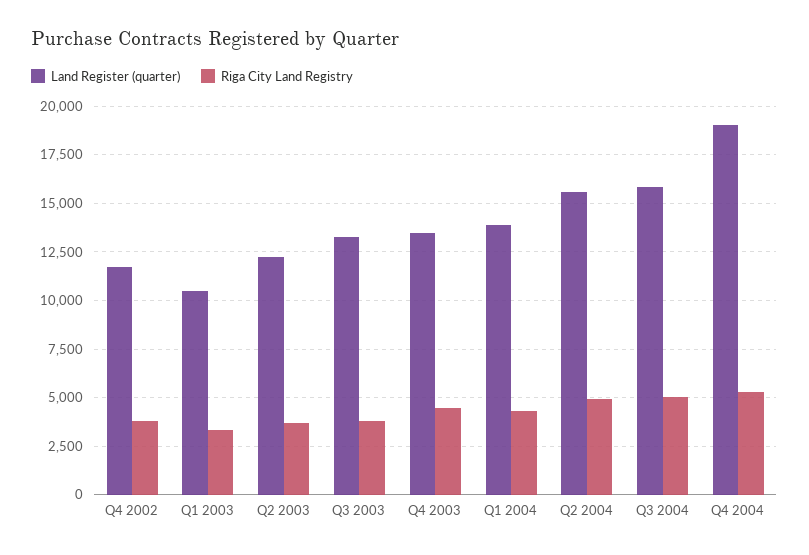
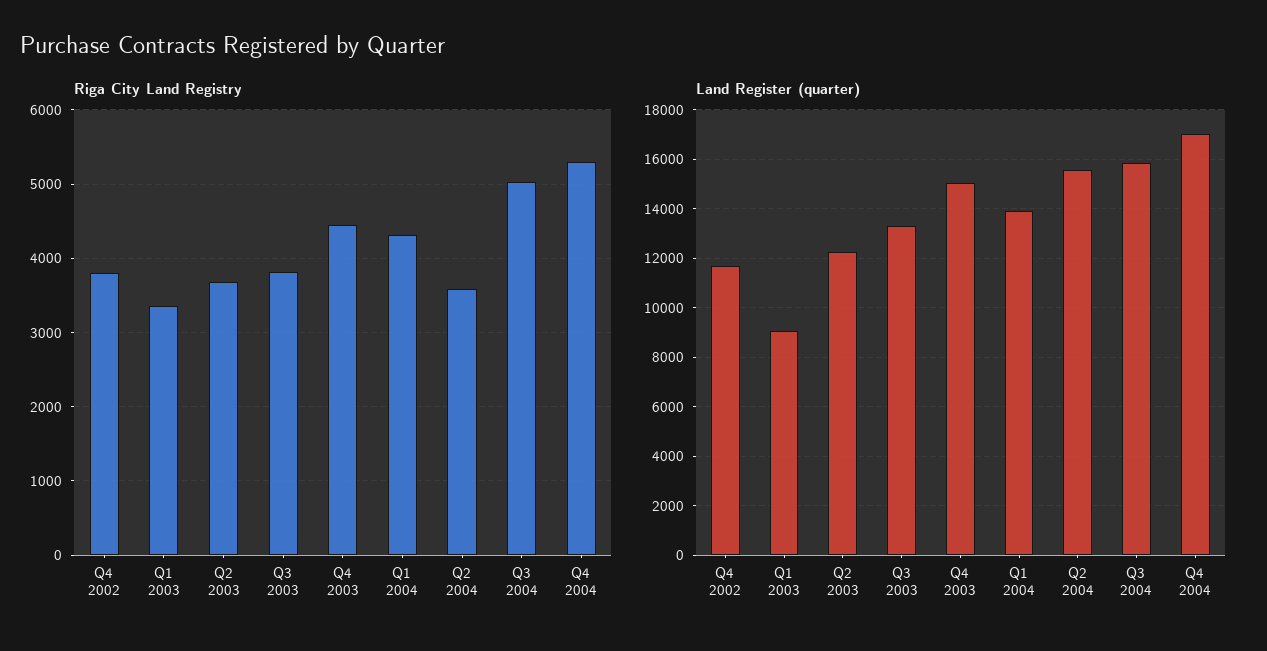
  {
    "Land Register (quarter)": {
      "Q4 2002": 11750,
-     "Q1 2003": 10500,
+     "Q1 2003": 9000,
      "Q2 2003": 12250,
      "Q3 2003": 13250,
-     "Q4 2003": 13500,
+     "Q4 2003": 15000,
      "Q1 2004": 14000,
      "Q2 2004": 15500,
      "Q3 2004": 15750,
-     "Q4 2004": 19000
+     "Q4 2004": 17000
    },
    "Riga City Land Registry": {
      "Q4 2002": 3800,
      "Q1 2003": 3400,
      "Q2 2003": 3700,
      "Q3 2003": 3800,
      "Q4 2003": 4400,
      "Q1 2004": 4300,
-     "Q2 2004": 5000,
+     "Q2 2004": 3600,
      "Q3 2004": 5000,
      "Q4 2004": 5300
    }
  }

